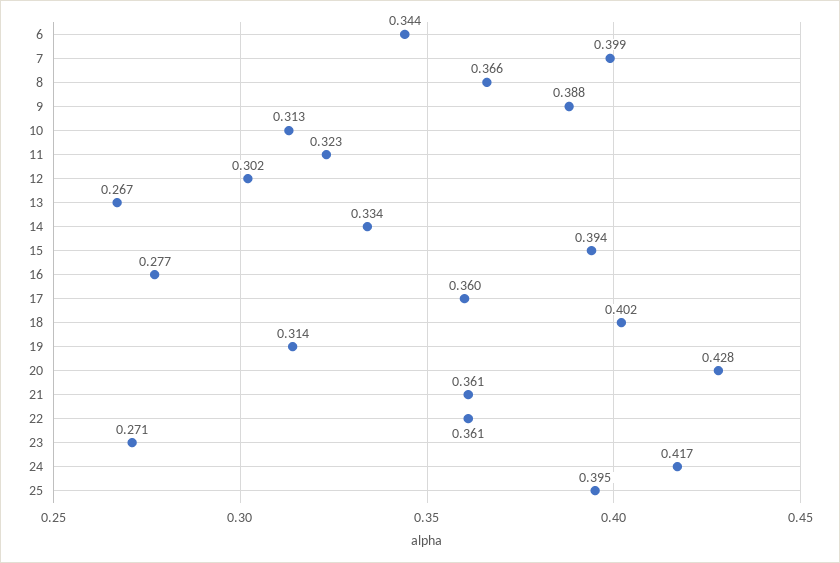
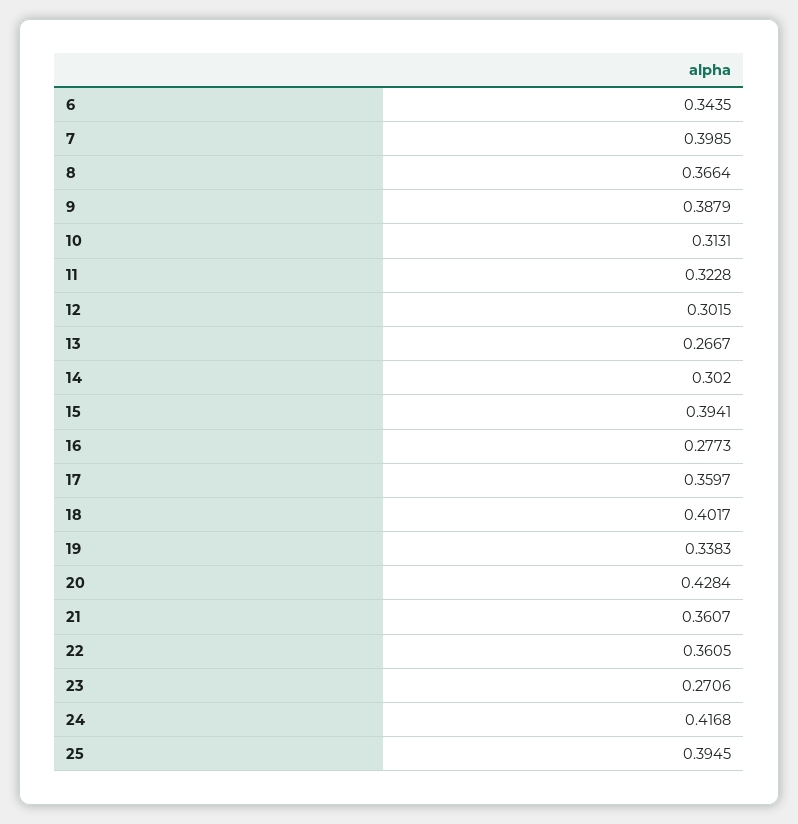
  {
    "6": 0.3435,
    "7": 0.3985,
    "8": 0.3664,
    "9": 0.3879,
    "10": 0.3131,
    "11": 0.3228,
    "12": 0.3015,
    "13": 0.2667,
-   "14": 0.334,
+   "14": 0.302,
    "15": 0.3941,
    "16": 0.2773,
    "17": 0.3597,
    "18": 0.4017,
-   "19": 0.314,
+   "19": 0.3383,
    "20": 0.4284,
    "21": 0.3607,
    "22": 0.3605,
    "23": 0.2706,
    "24": 0.4168,
    "25": 0.3945
  }

